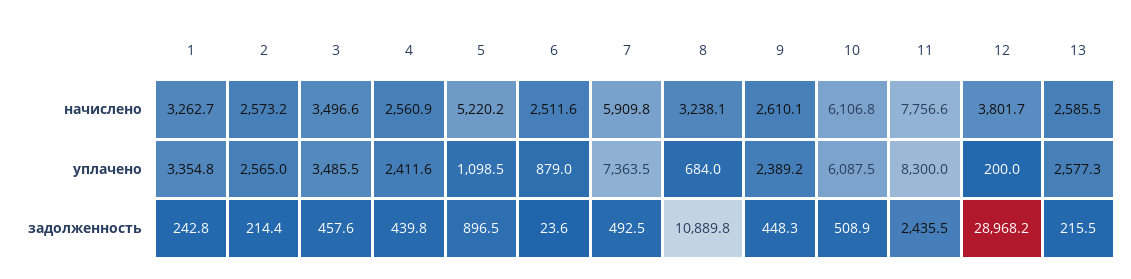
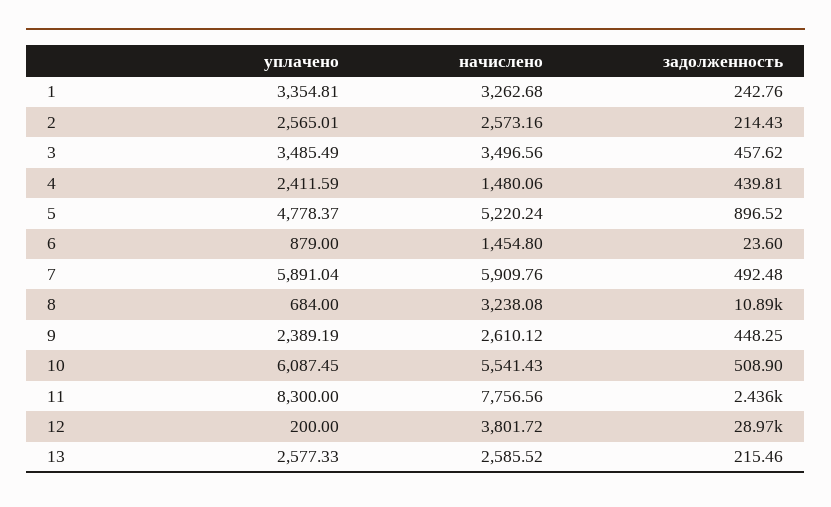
  {
    "1": {
      "начислено": 3262.68,
      "уплачено": 3354.81,
      "задолженность": 242.76
    },
    "2": {
      "начислено": 2573.16,
      "уплачено": 2565.01,
      "задолженность": 214.43
    },
    "3": {
      "начислено": 3496.56,
      "уплачено": 3485.49,
      "задолженность": 457.62
    },
    "4": {
-     "начислено": 2560.9,
+     "начислено": 1480.06,
      "уплачено": 2411.59,
      "задолженность": 439.81
    },
    "5": {
      "начислено": 5220.24,
-     "уплачено": 1098.5,
+     "уплачено": 4778.37,
      "задолженность": 896.52
    },
    "6": {
-     "начислено": 2511.6,
+     "начислено": 1454.8,
      "уплачено": 879,
      "задолженность": 23.6
    },
    "7": {
      "начислено": 5909.76,
-     "уплачено": 7363.5,
+     "уплачено": 5891.04,
      "задолженность": 492.48
    },
    "8": {
      "начислено": 3238.08,
      "уплачено": 684,
      "задолженность": 10889.8
    },
    "9": {
      "начислено": 2610.12,
      "уплачено": 2389.19,
      "задолженность": 448.25
    },
    "10": {
-     "начислено": 6106.8,
+     "начислено": 5541.43,
      "уплачено": 6087.45,
      "задолженность": 508.9
    },
    "11": {
      "начислено": 7756.56,
      "уплачено": 8300,
      "задолженность": 2435.5
    },
    "12": {
      "начислено": 3801.72,
      "уплачено": 200,
      "задолженность": 28968.2
    },
    "13": {
      "начислено": 2585.52,
      "уплачено": 2577.33,
      "задолженность": 215.46
    }
  }

